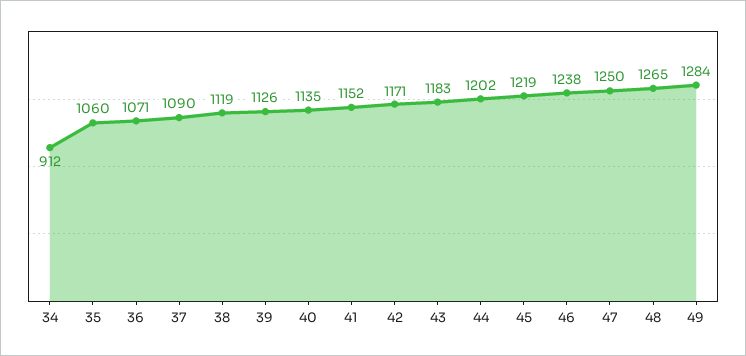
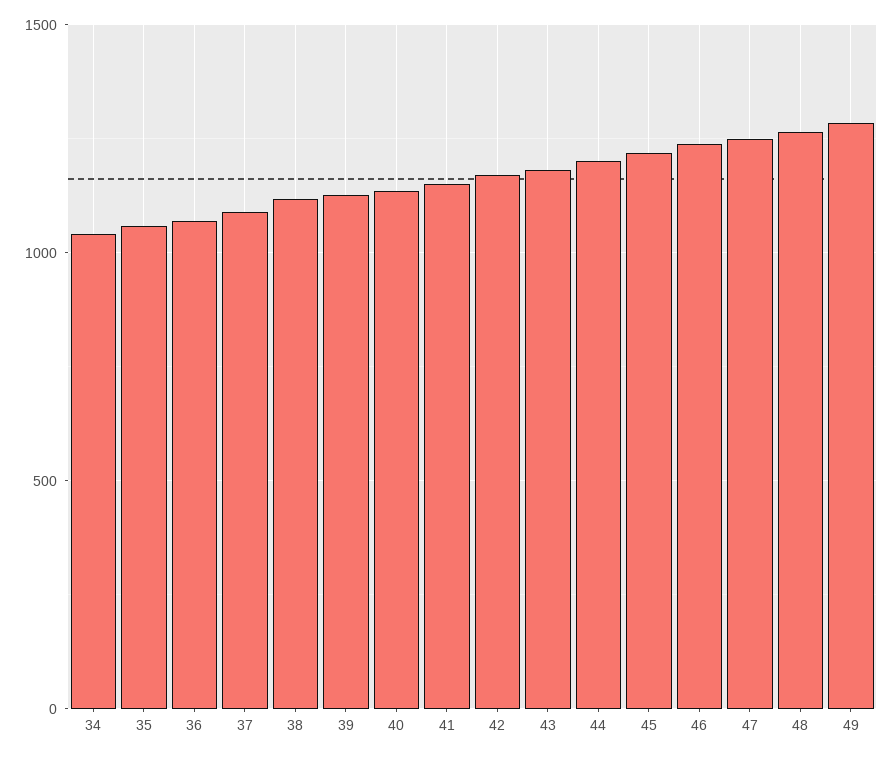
  {
-   "34": 912,
+   "34": 1050,
    "35": 1060,
    "36": 1071,
    "37": 1090,
    "38": 1119,
    "39": 1126,
    "40": 1135,
    "41": 1152,
    "42": 1171,
    "43": 1183,
    "44": 1202,
    "45": 1219,
    "46": 1238,
    "47": 1250,
    "48": 1265,
    "49": 1284
  }

